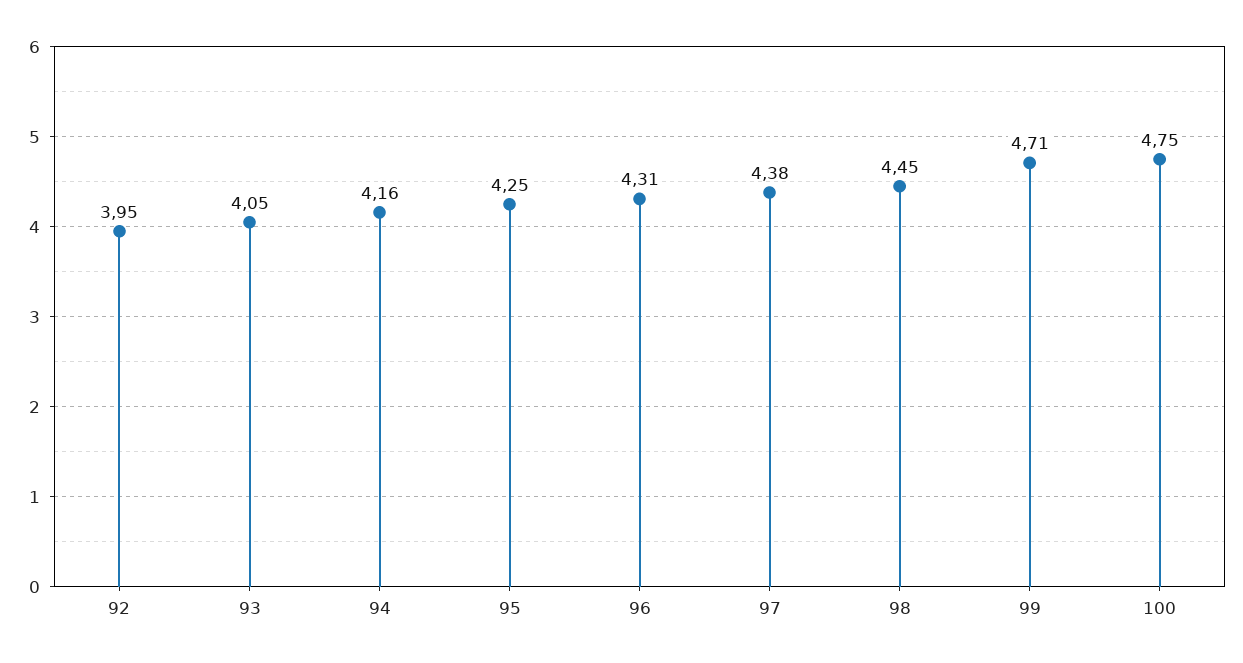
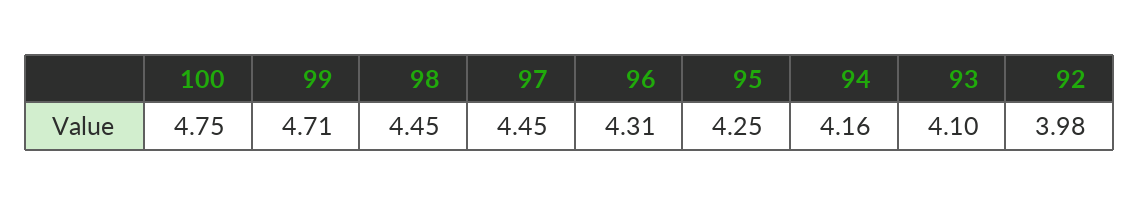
  {
-   "92": 3.95,
+   "92": 3.98,
-   "93": 4.05,
+   "93": 4.1,
    "94": 4.16,
    "95": 4.25,
    "96": 4.31,
-   "97": 4.38,
+   "97": 4.45,
    "98": 4.45,
    "99": 4.71,
    "100": 4.75
  }

